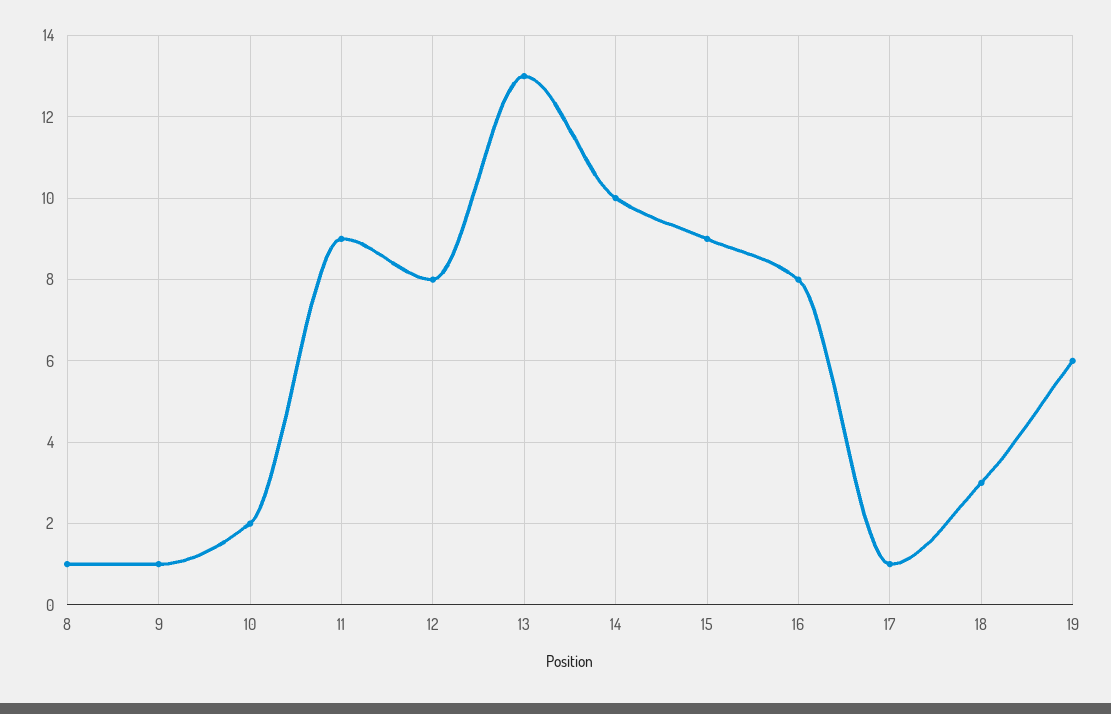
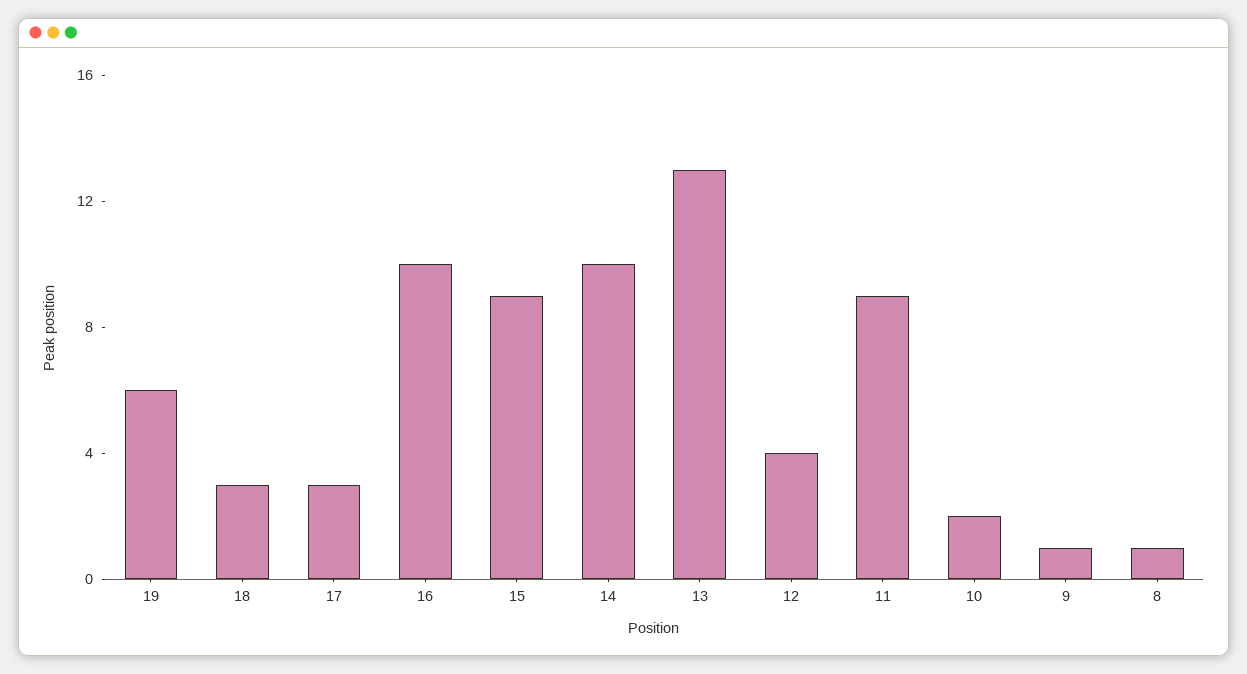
  {
    "8": 1,
    "9": 1,
    "10": 2,
    "11": 9,
-   "12": 8,
+   "12": 4,
    "13": 13,
    "14": 10,
    "15": 9,
-   "16": 8,
+   "16": 10,
-   "17": 1,
+   "17": 3,
    "18": 3,
    "19": 6
  }

